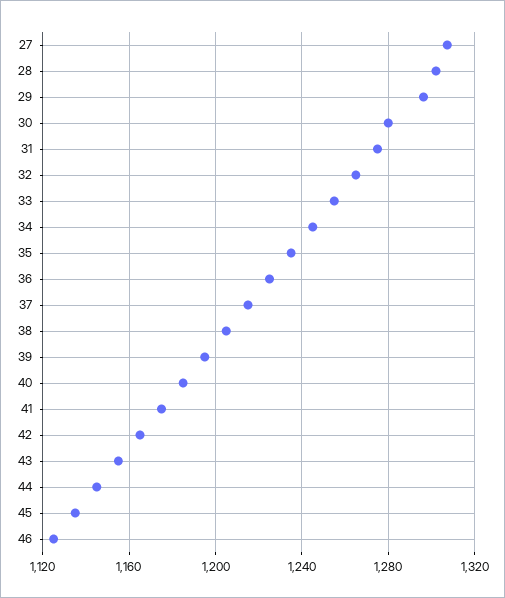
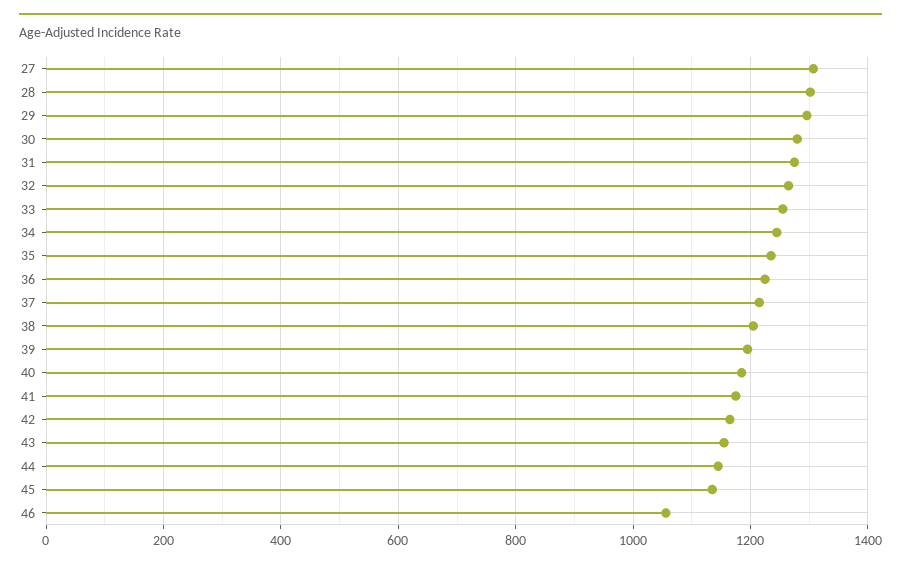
  {
    "27": 1305,
    "28": 1300,
    "29": 1295,
    "30": 1280,
    "31": 1275,
    "32": 1265,
    "33": 1255,
    "34": 1245,
    "35": 1235,
    "36": 1225,
    "37": 1215,
    "38": 1205,
    "39": 1195,
    "40": 1185,
    "41": 1175,
    "42": 1165,
    "43": 1155,
    "44": 1145,
    "45": 1135,
-   "46": 1125
+   "46": 1060
  }

